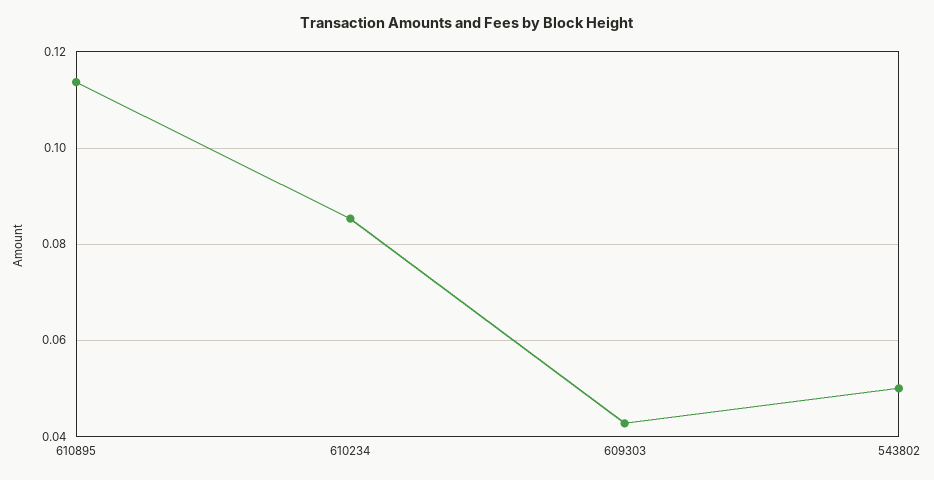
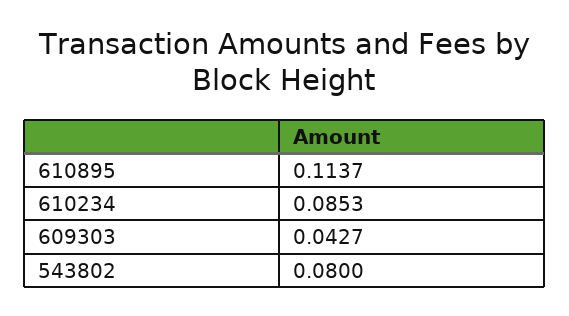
  {
    "610895": 0.1137,
    "610234": 0.0853,
    "609303": 0.0427,
-   "543802": 0.05
+   "543802": 0.08
  }

